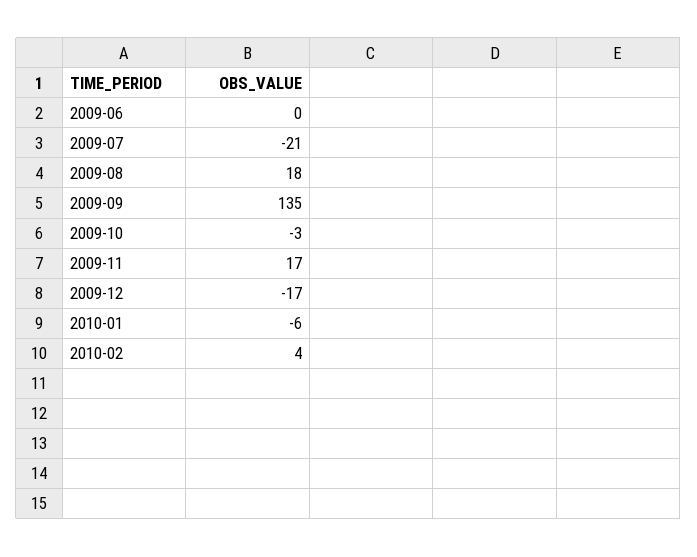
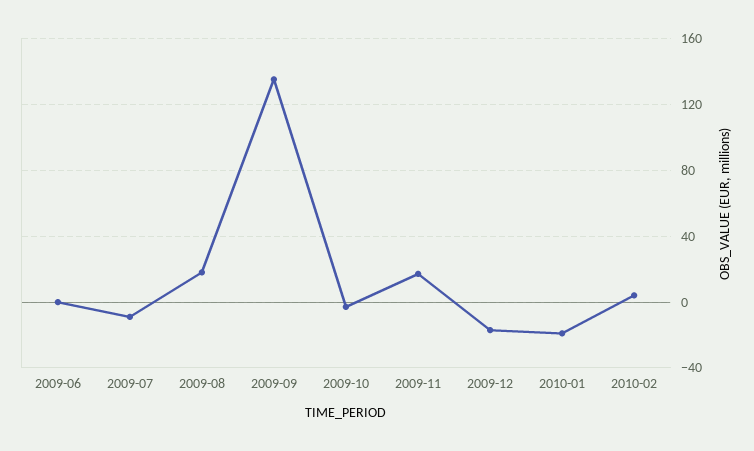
  {
    "2009-06": 0,
-   "2009-07": -21,
+   "2009-07": -10,
    "2009-08": 18,
    "2009-09": 135,
    "2009-10": -3,
    "2009-11": 17,
    "2009-12": -17,
-   "2010-01": -6,
+   "2010-01": -20,
    "2010-02": 4
  }

